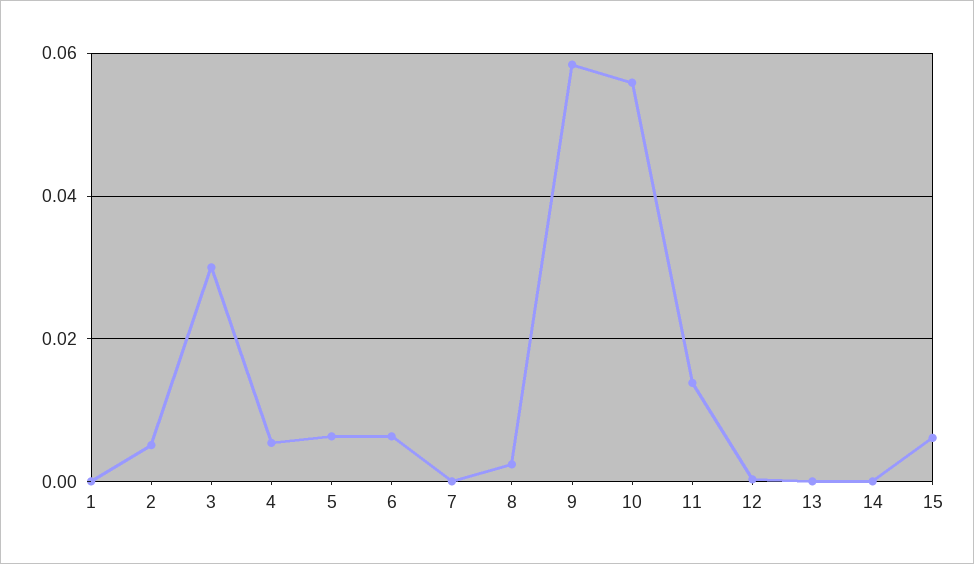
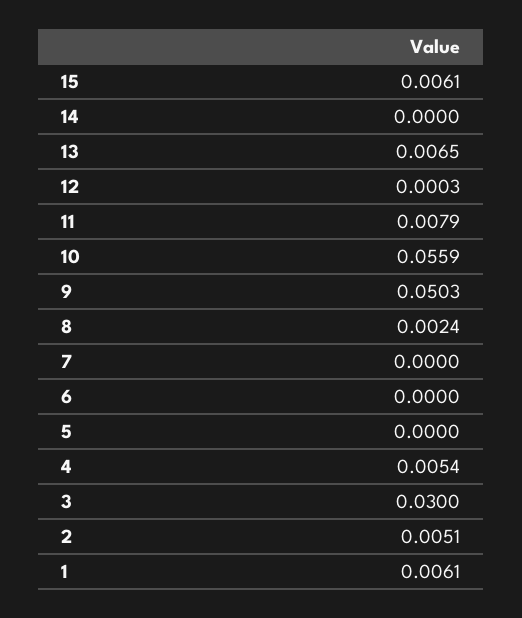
  {
-   "1": 0,
+   "1": 0.0061,
    "2": 0.0051,
    "3": 0.03,
    "4": 0.0054,
-   "5": 0.006,
+   "5": 0,
-   "6": 0.006,
+   "6": 0,
    "7": 0,
    "8": 0.0024,
-   "9": 0.058,
+   "9": 0.0503,
    "10": 0.0559,
-   "11": 0.014,
+   "11": 0.0079,
    "12": 0.0003,
-   "13": 0,
+   "13": 0.0065,
    "14": 0,
    "15": 0.0061
  }

